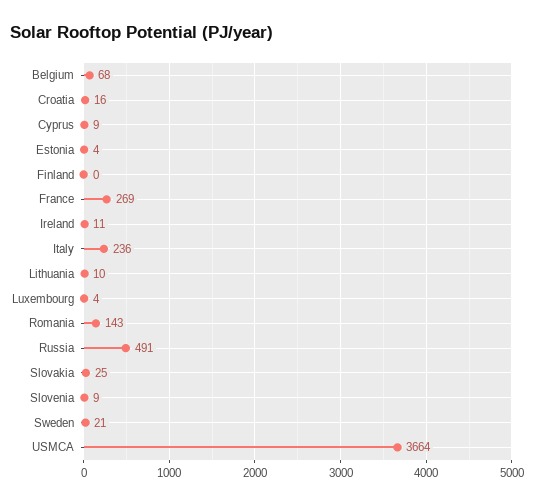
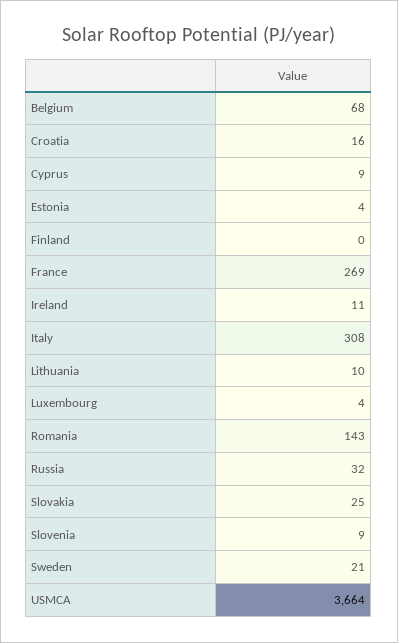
  {
    "Belgium": 68,
    "Croatia": 16,
    "Cyprus": 9,
    "Estonia": 4,
    "Finland": 0,
    "France": 269,
    "Ireland": 11,
-   "Italy": 236,
+   "Italy": 308,
    "Lithuania": 10,
    "Luxembourg": 4,
    "Romania": 143,
-   "Russia": 491,
+   "Russia": 32,
    "Slovakia": 25,
    "Slovenia": 9,
    "Sweden": 21,
    "USMCA": 3664
  }

